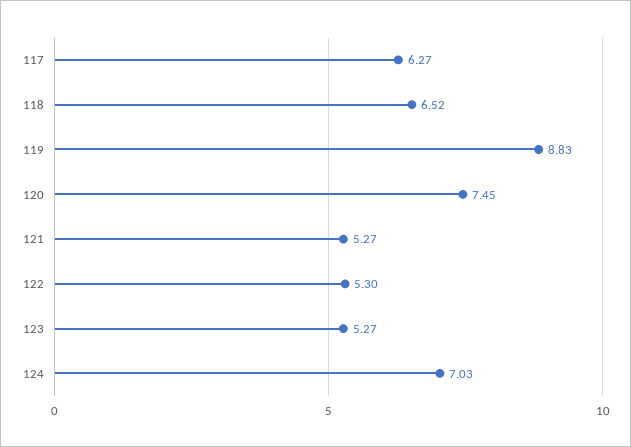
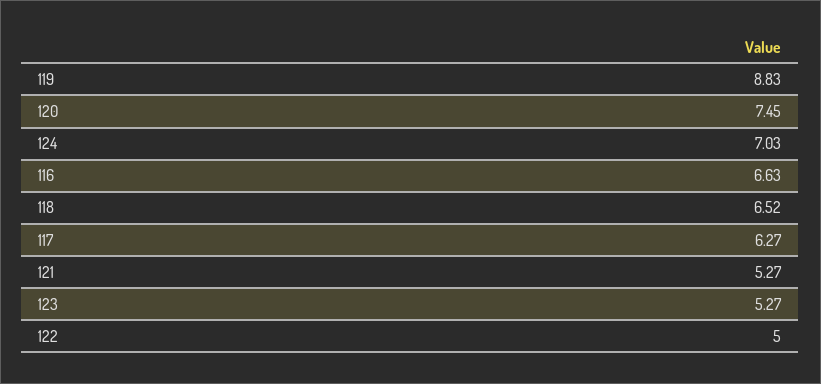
  {
    "117": 6.27,
    "118": 6.52,
    "119": 8.83,
    "120": 7.45,
    "121": 5.27,
-   "122": 5.3,
+   "122": 5,
    "123": 5.27,
-   "124": 7.03
+   "124": 7.03,
+   "116": 6.63
  }

